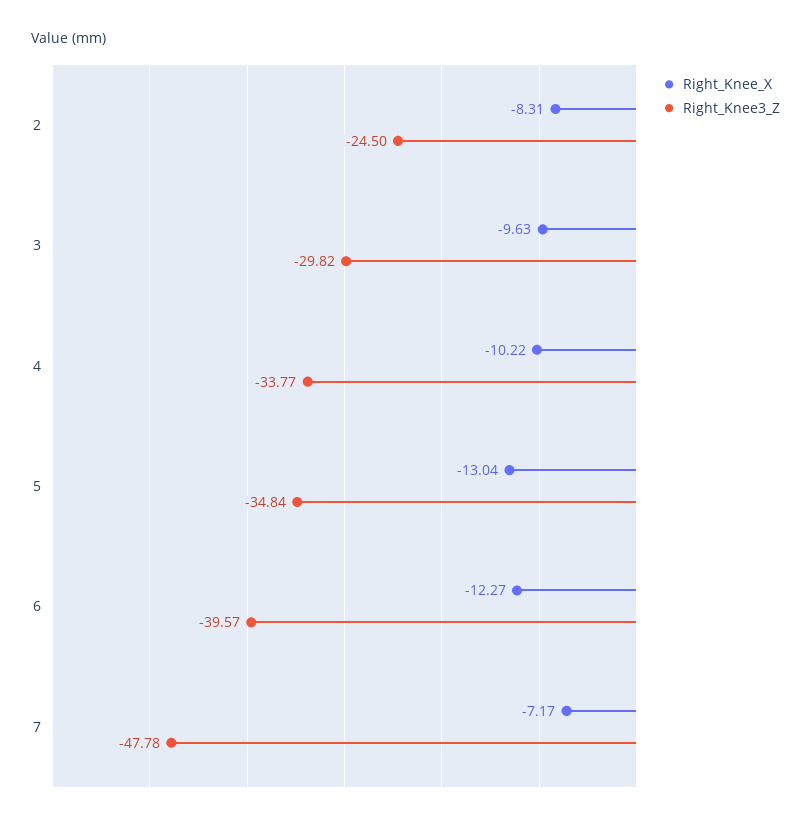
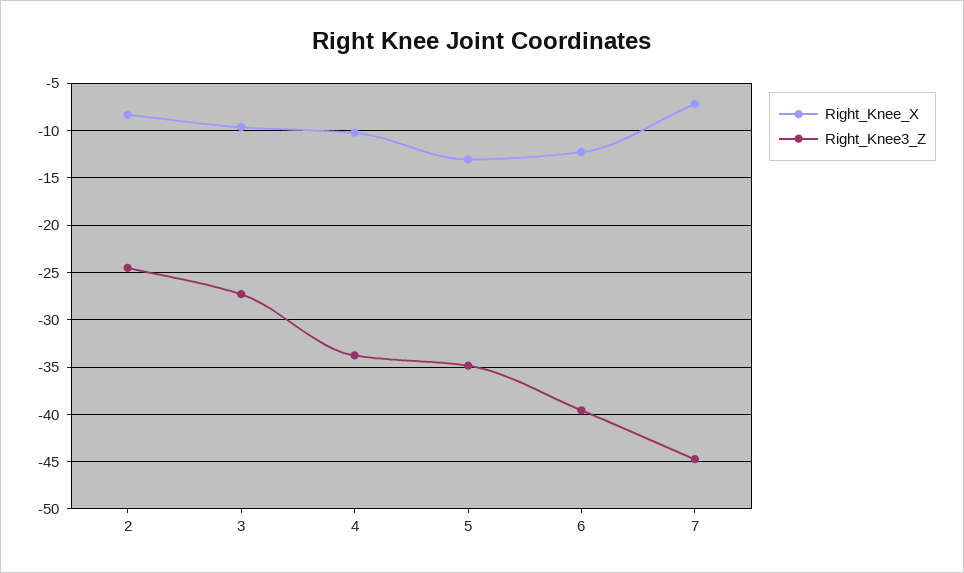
  {
    "Right_Knee_X": {
      "2": -8.31,
      "3": -9.63,
      "4": -10.22,
      "5": -13.04,
      "6": -12.27,
      "7": -7.17
    },
    "Right_Knee3_Z": {
      "2": -24.5,
-     "3": -29.82,
+     "3": -27,
      "4": -33.77,
      "5": -34.84,
      "6": -39.57,
-     "7": -47.78
+     "7": -45
    }
  }

